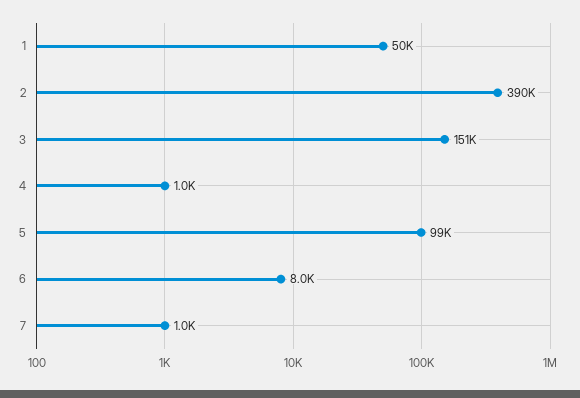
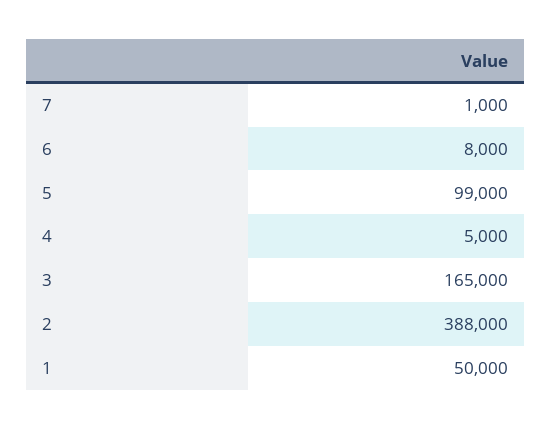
  {
    "1": 50000,
-   "2": 390000,
+   "2": 388000,
-   "3": 151000,
+   "3": 165000,
-   "4": 1000,
+   "4": 5000,
    "5": 99000,
    "6": 8000,
    "7": 1000
  }

